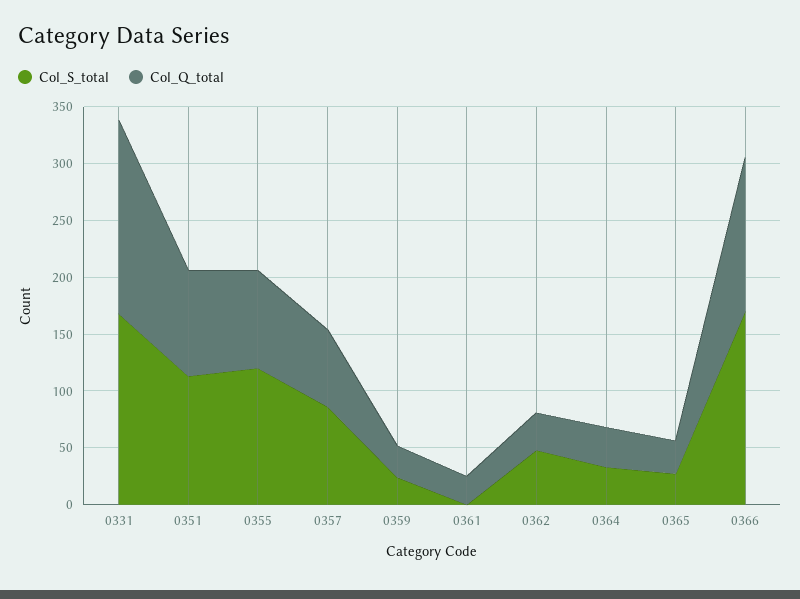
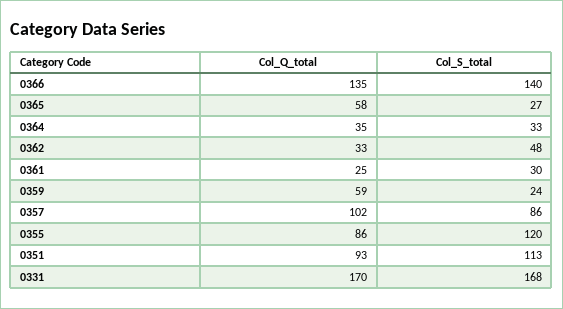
  {
    "Col_S_total": {
      "0331": 168,
      "0351": 113,
      "0355": 120,
      "0357": 86,
      "0359": 24,
-     "0361": 0,
+     "0361": 30,
      "0362": 48,
      "0364": 33,
      "0365": 27,
-     "0366": 170
+     "0366": 140
    },
    "Col_Q_total": {
      "0331": 170,
      "0351": 93,
      "0355": 86,
-     "0357": 70,
+     "0357": 102,
-     "0359": 30,
+     "0359": 59,
      "0361": 25,
      "0362": 33,
      "0364": 35,
-     "0365": 30,
+     "0365": 58,
      "0366": 135
    }
  }

